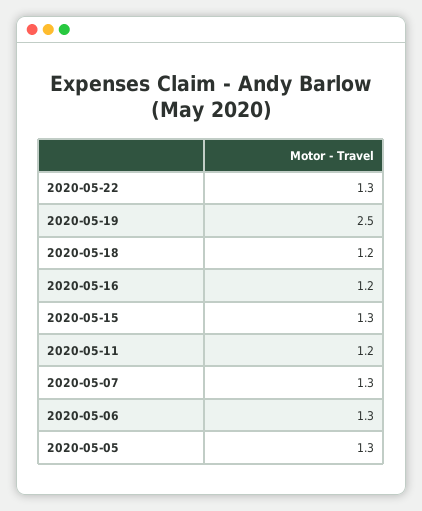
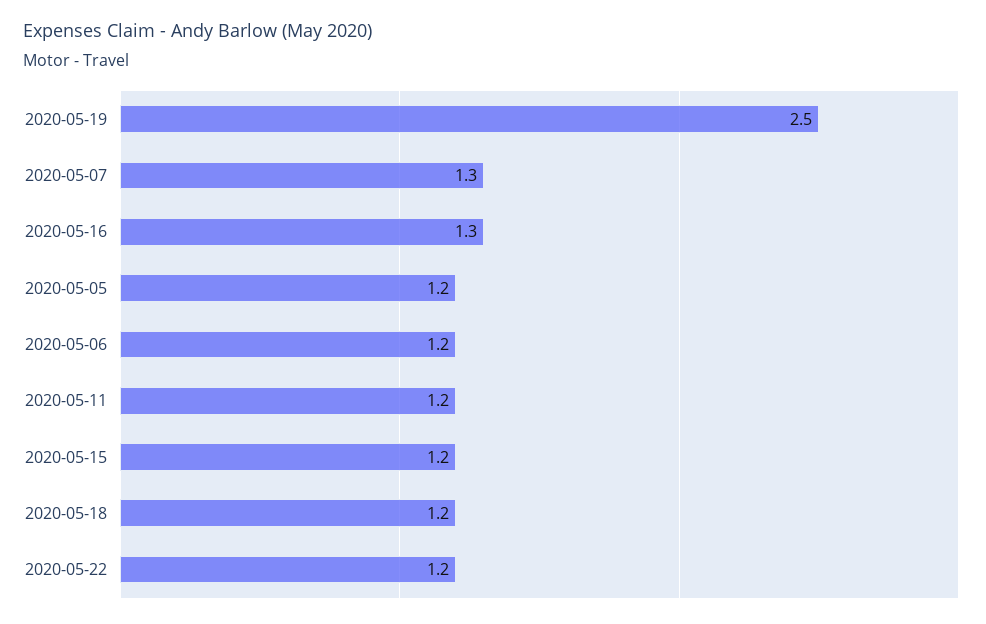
  {
-   "2020-05-22": 1.3,
+   "2020-05-22": 1.2,
    "2020-05-19": 2.5,
    "2020-05-18": 1.2,
-   "2020-05-16": 1.2,
+   "2020-05-16": 1.3,
-   "2020-05-15": 1.3,
+   "2020-05-15": 1.2,
    "2020-05-11": 1.2,
    "2020-05-07": 1.3,
-   "2020-05-06": 1.3,
+   "2020-05-06": 1.2,
-   "2020-05-05": 1.3
+   "2020-05-05": 1.2
  }

